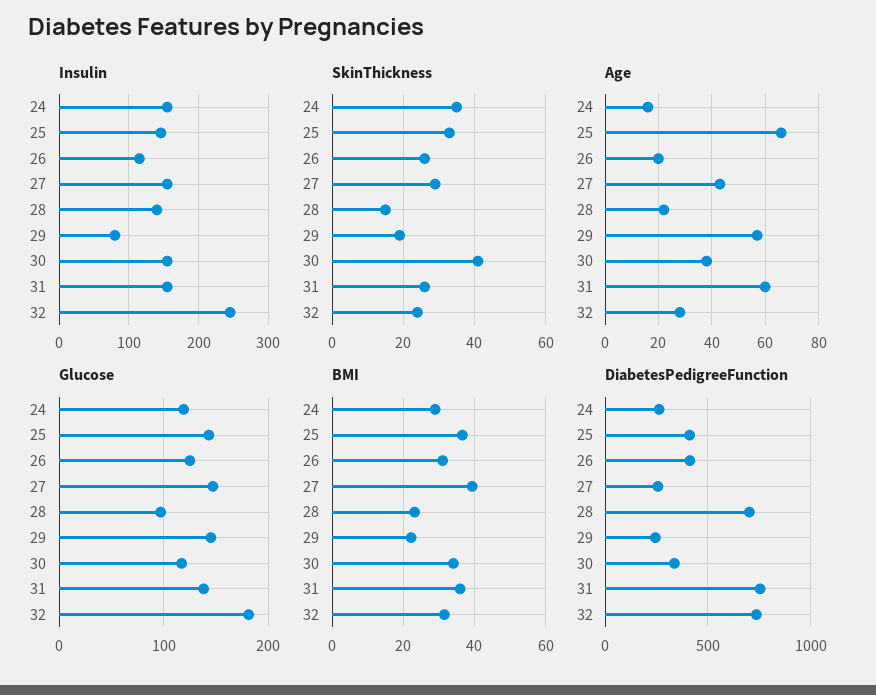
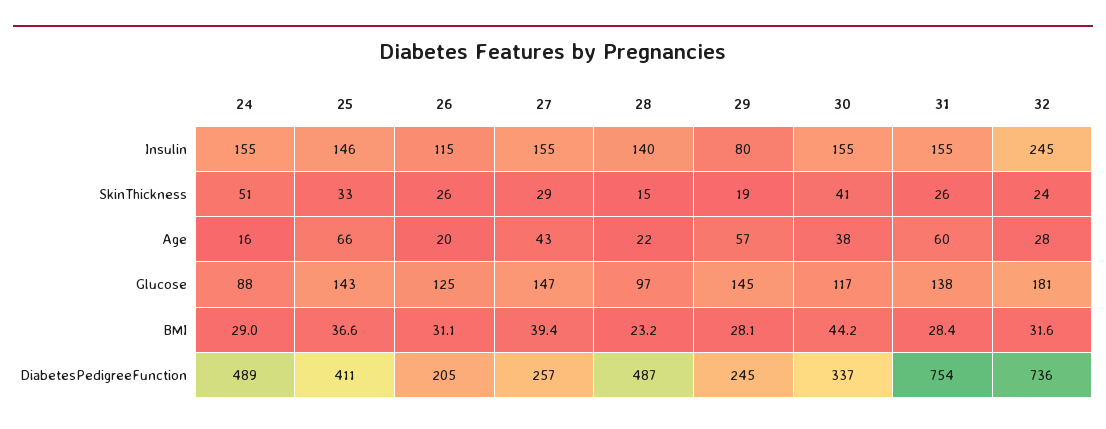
  {
    "Insulin": {
      "24": 155,
      "25": 146,
      "26": 115,
      "27": 155,
      "28": 140,
      "29": 80,
      "30": 155,
      "31": 155,
      "32": 245
    },
    "SkinThickness": {
-     "24": 35,
+     "24": 51,
      "25": 33,
      "26": 26,
      "27": 29,
      "28": 15,
      "29": 19,
      "30": 41,
      "31": 26,
      "32": 24
    },
    "Age": {
      "24": 16,
      "25": 66,
      "26": 20,
      "27": 43,
      "28": 22,
      "29": 57,
      "30": 38,
      "31": 60,
      "32": 28
    },
    "Glucose": {
-     "24": 120,
+     "24": 88,
      "25": 143,
      "26": 125,
      "27": 147,
      "28": 97,
      "29": 145,
      "30": 117,
      "31": 138,
      "32": 181
    },
    "BMI": {
      "24": 29,
      "25": 36.6,
      "26": 31.1,
      "27": 39.4,
      "28": 23.2,
-     "29": 22,
+     "29": 28.1,
-     "30": 34,
+     "30": 44.2,
-     "31": 36,
+     "31": 28.4,
      "32": 31.6
    },
    "DiabetesPedigreeFunction": {
-     "24": 250,
+     "24": 489,
      "25": 411,
-     "26": 400,
+     "26": 205,
      "27": 257,
-     "28": 700,
+     "28": 487,
      "29": 245,
      "30": 337,
      "31": 754,
      "32": 736
    }
  }

